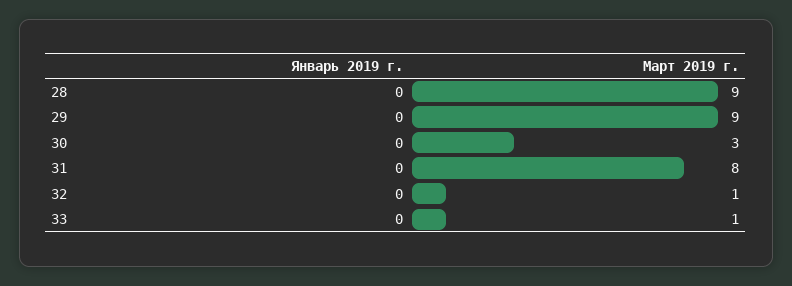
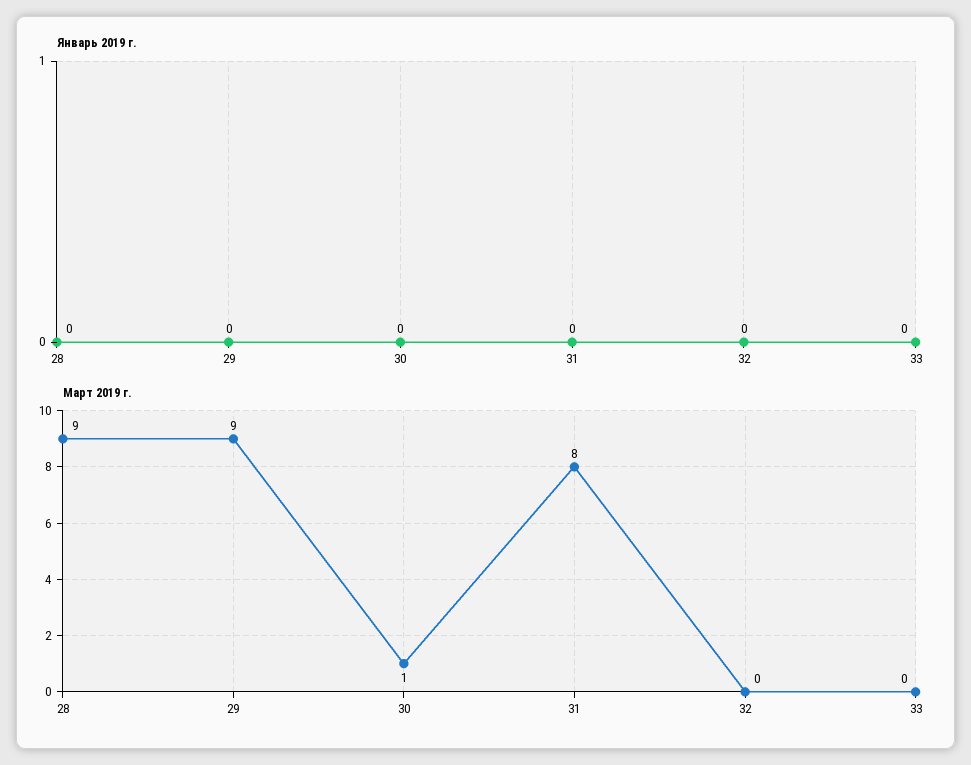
  {
    "Январь 2019 г.": {
      "28": 0,
      "29": 0,
      "30": 0,
      "31": 0,
      "32": 0,
      "33": 0
    },
    "Март 2019 г.": {
      "28": 9,
      "29": 9,
-     "30": 3,
+     "30": 1,
      "31": 8,
-     "32": 1,
+     "32": 0,
-     "33": 1
+     "33": 0
    }
  }

